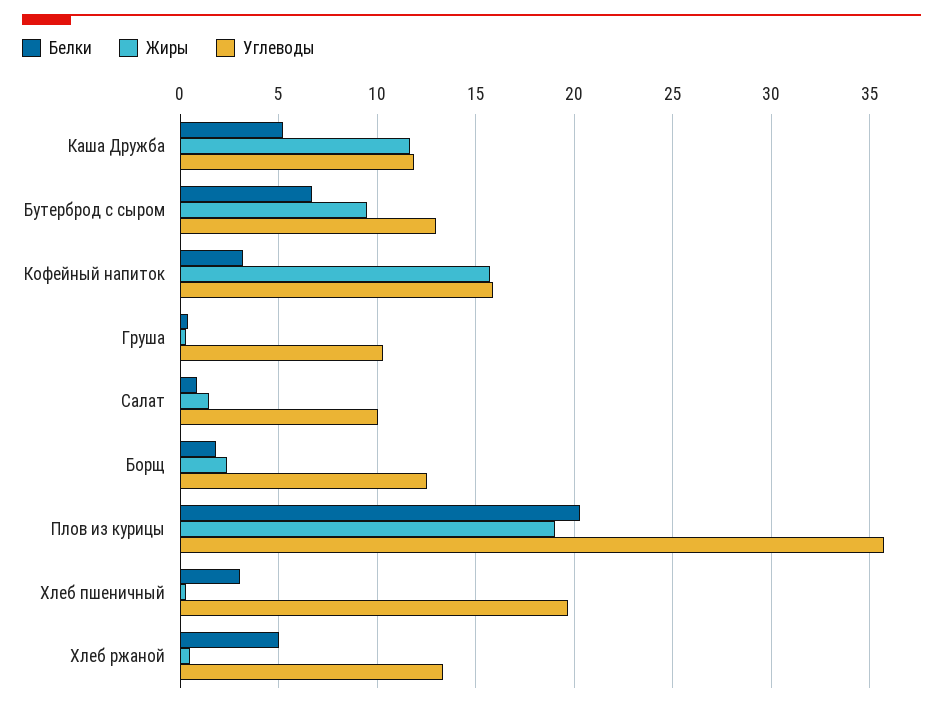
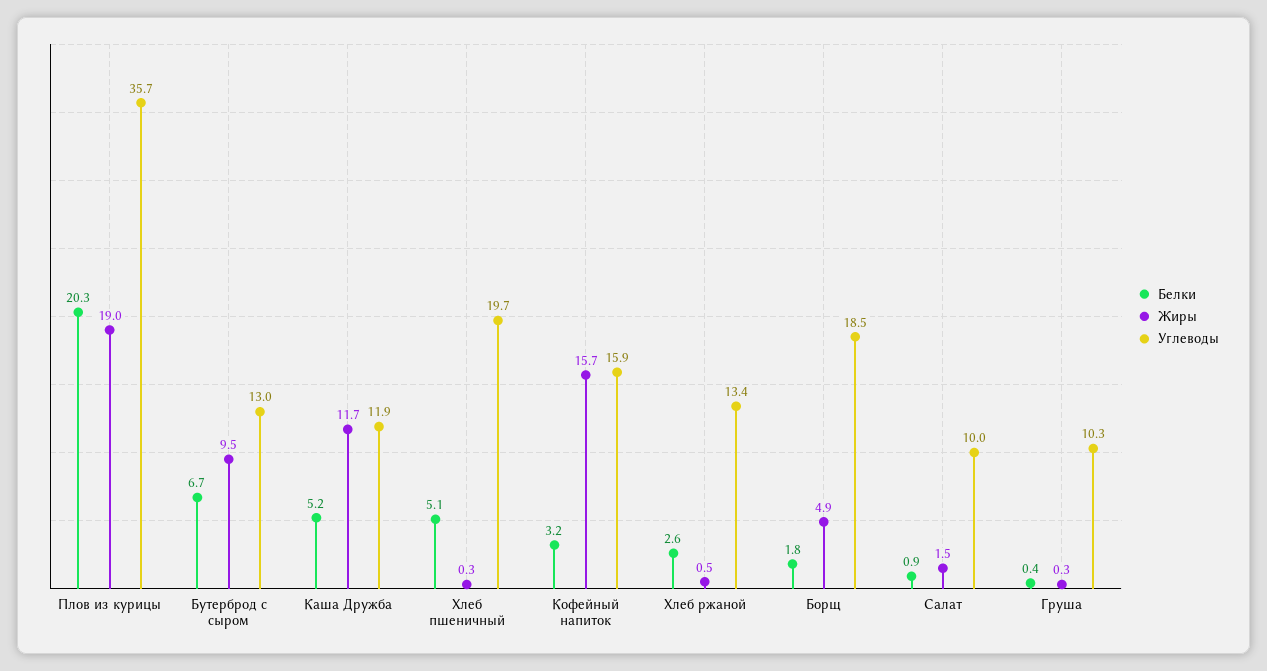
  {
    "Белки": {
      "Каша Дружба": 5.2,
      "Бутерброд с сыром": 6.7,
      "Кофейный напиток": 3.2,
      "Груша": 0.4,
      "Салат": 0.9,
      "Борщ": 1.8,
      "Плов из курицы": 20.3,
-     "Хлеб пшеничный": 3,
+     "Хлеб пшеничный": 5.1,
-     "Хлеб ржаной": 5
+     "Хлеб ржаной": 2.6
    },
    "Жиры": {
      "Каша Дружба": 11.7,
      "Бутерброд с сыром": 9.5,
      "Кофейный напиток": 15.7,
      "Груша": 0.3,
      "Салат": 1.5,
-     "Борщ": 2.5,
+     "Борщ": 4.9,
      "Плов из курицы": 19,
      "Хлеб пшеничный": 0.3,
      "Хлеб ржаной": 0.5
    },
    "Углеводы": {
      "Каша Дружба": 11.9,
      "Бутерброд с сыром": 13,
      "Кофейный напиток": 15.9,
      "Груша": 10.3,
      "Салат": 10,
-     "Борщ": 12.5,
+     "Борщ": 18.5,
      "Плов из курицы": 35.7,
      "Хлеб пшеничный": 19.7,
      "Хлеб ржаной": 13.4
    }
  }

